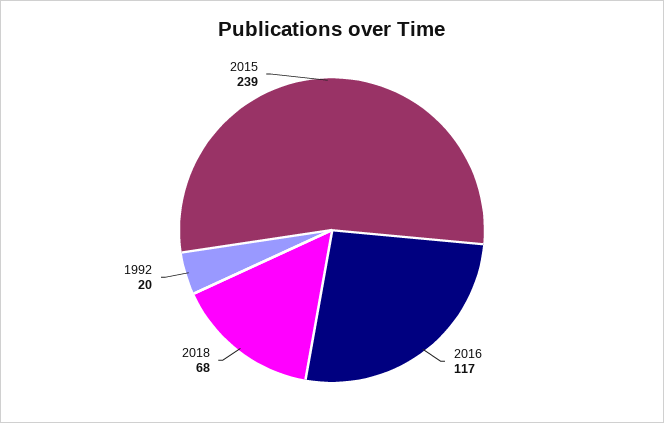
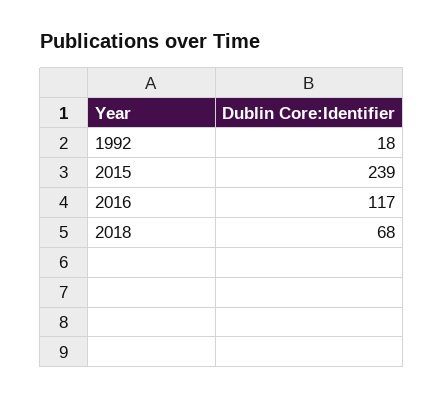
  {
    "2016": 117,
    "2018": 68,
-   "1992": 20,
+   "1992": 18,
    "2015": 239
  }

